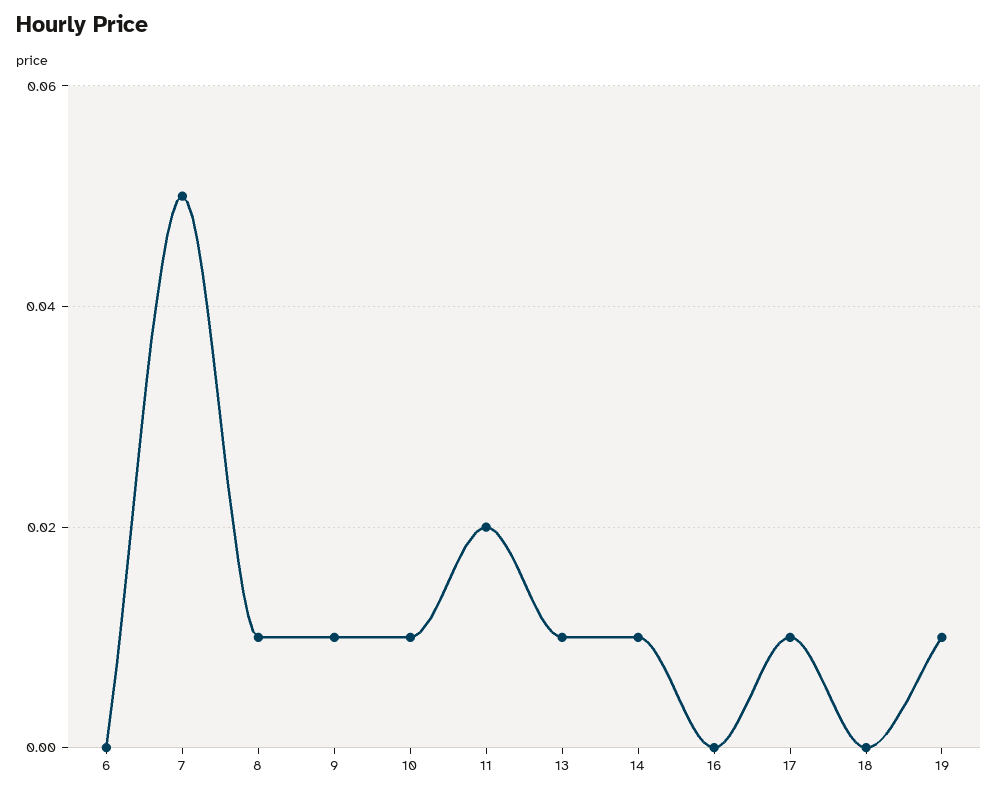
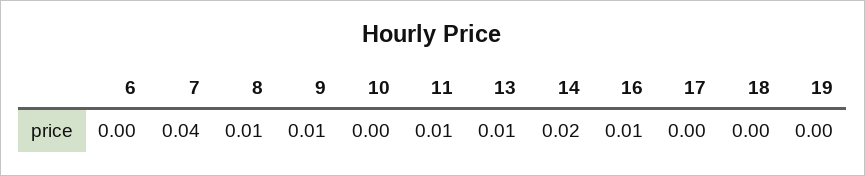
  {
    "6": 0,
-   "7": 0.05,
+   "7": 0.04,
    "8": 0.01,
    "9": 0.01,
-   "10": 0.01,
+   "10": 0,
-   "11": 0.02,
+   "11": 0.01,
    "13": 0.01,
-   "14": 0.01,
+   "14": 0.02,
-   "16": 0,
+   "16": 0.01,
-   "17": 0.01,
+   "17": 0,
    "18": 0,
-   "19": 0.01
+   "19": 0
  }

